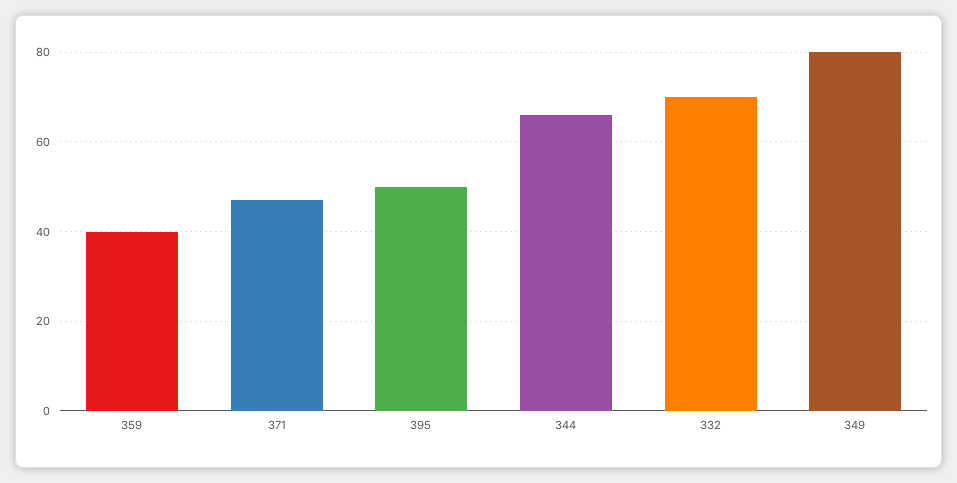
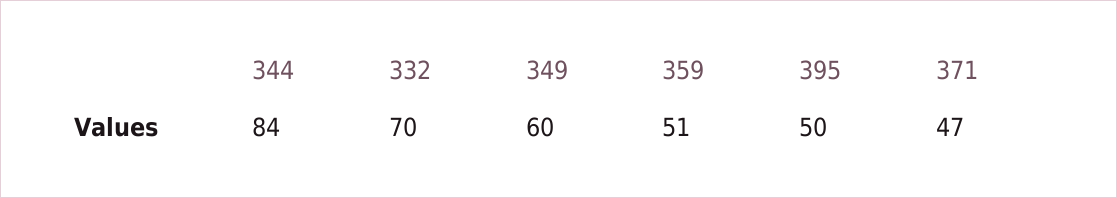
  {
-   "359": 40,
+   "359": 51,
    "371": 47,
    "395": 50,
-   "344": 65,
+   "344": 84,
    "332": 70,
-   "349": 80
+   "349": 60
  }

